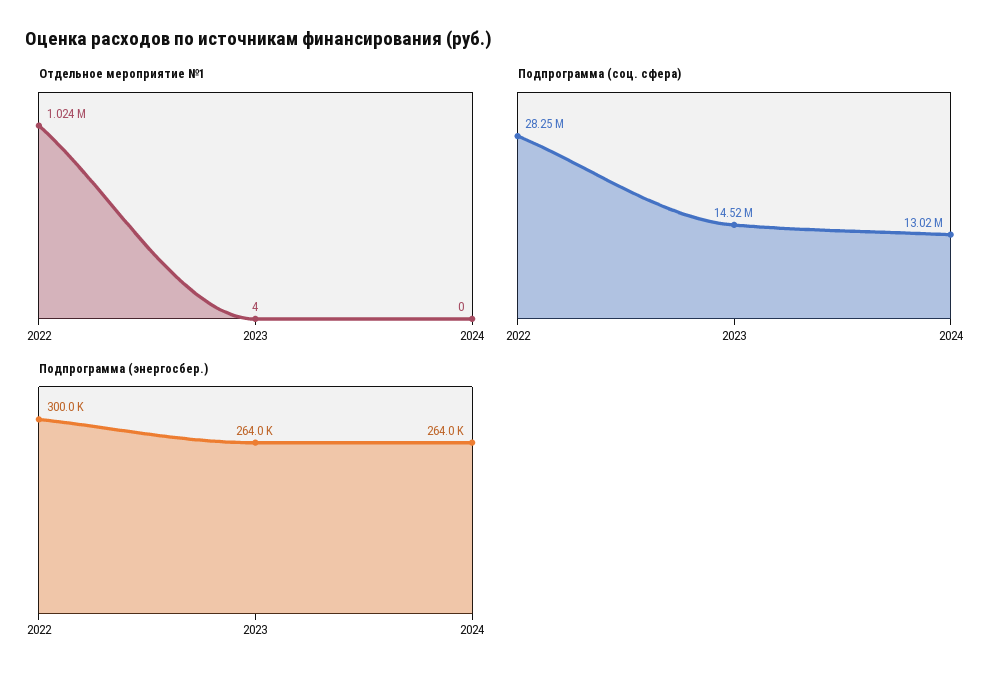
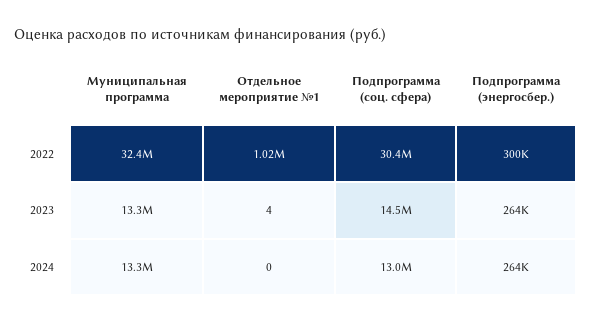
  {
    "Отдельное мероприятие №1": {
      "2022": 1024000,
      "2023": 4,
      "2024": 0
    },
    "Подпрограмма (соц. сфера)": {
-     "2022": 28250000,
+     "2022": 30400000,
      "2023": 14520000,
      "2024": 13020000
    },
    "Подпрограмма (энергосбер.)": {
      "2022": 300000,
      "2023": 264000,
      "2024": 264000
-   }
+   },
+   "Муниципальная программа": {
+     "2022": 32400000,
+     "2023": 13300000,
+     "2024": 13300000
+   }
  }

